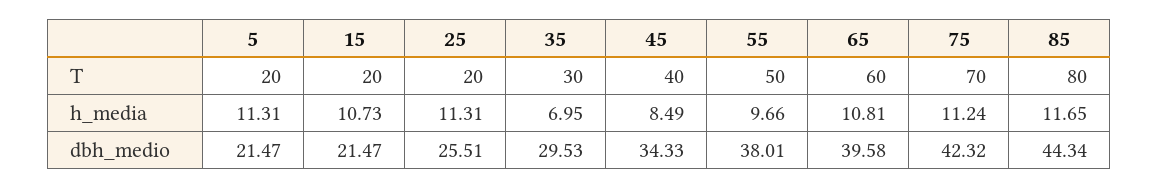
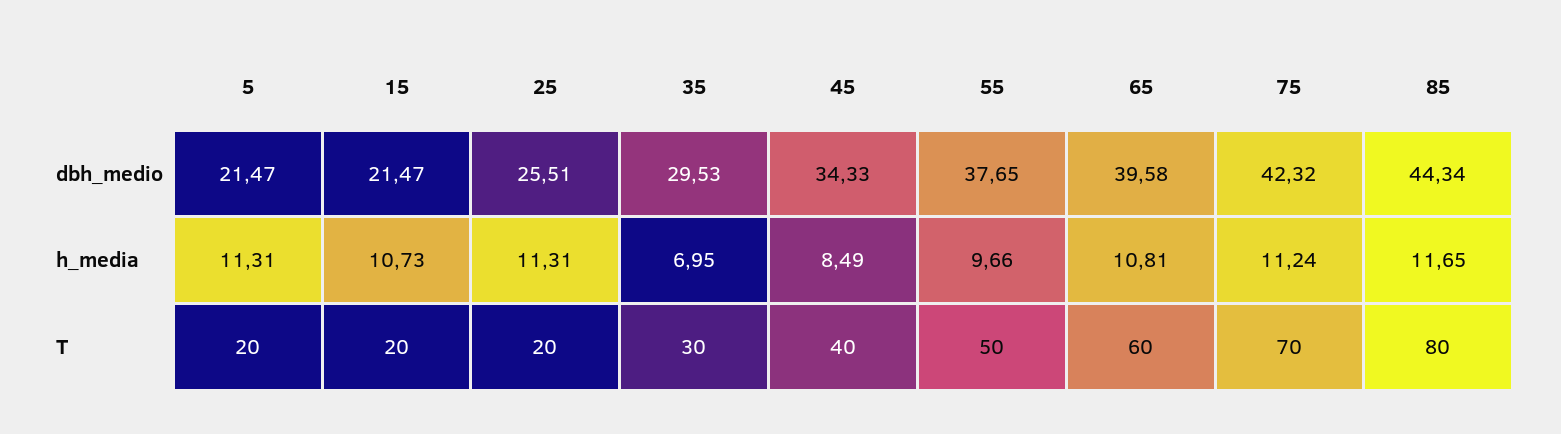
  {
    "5": {
      "T": 20,
      "h_media": 11.31,
      "dbh_medio": 21.47
    },
    "15": {
      "T": 20,
      "h_media": 10.73,
      "dbh_medio": 21.47
    },
    "25": {
      "T": 20,
      "h_media": 11.31,
      "dbh_medio": 25.51
    },
    "35": {
      "T": 30,
      "h_media": 6.95,
      "dbh_medio": 29.53
    },
    "45": {
      "T": 40,
      "h_media": 8.49,
      "dbh_medio": 34.33
    },
    "55": {
      "T": 50,
      "h_media": 9.66,
-     "dbh_medio": 38.01
+     "dbh_medio": 37.65
    },
    "65": {
      "T": 60,
      "h_media": 10.81,
      "dbh_medio": 39.58
    },
    "75": {
      "T": 70,
      "h_media": 11.24,
      "dbh_medio": 42.32
    },
    "85": {
      "T": 80,
      "h_media": 11.65,
      "dbh_medio": 44.34
    }
  }

